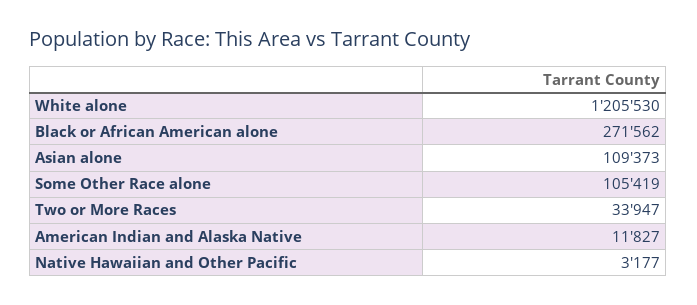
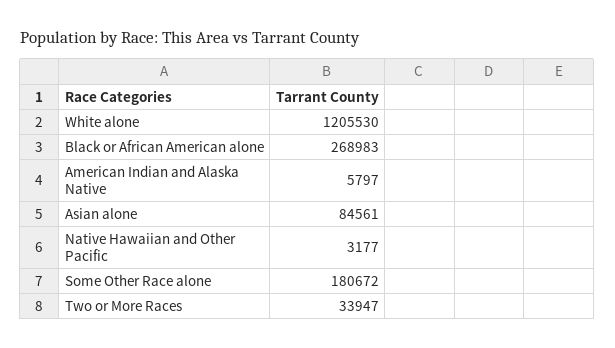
  {
    "White alone": 1205530,
-   "Black or African American alone": 271562,
+   "Black or African American alone": 268983,
-   "Asian alone": 109373,
+   "Asian alone": 84561,
-   "Some Other Race alone": 105419,
+   "Some Other Race alone": 180672,
    "Two or More Races": 33947,
-   "American Indian and Alaska Native": 11827,
+   "American Indian and Alaska Native": 5797,
    "Native Hawaiian and Other Pacific": 3177
  }

